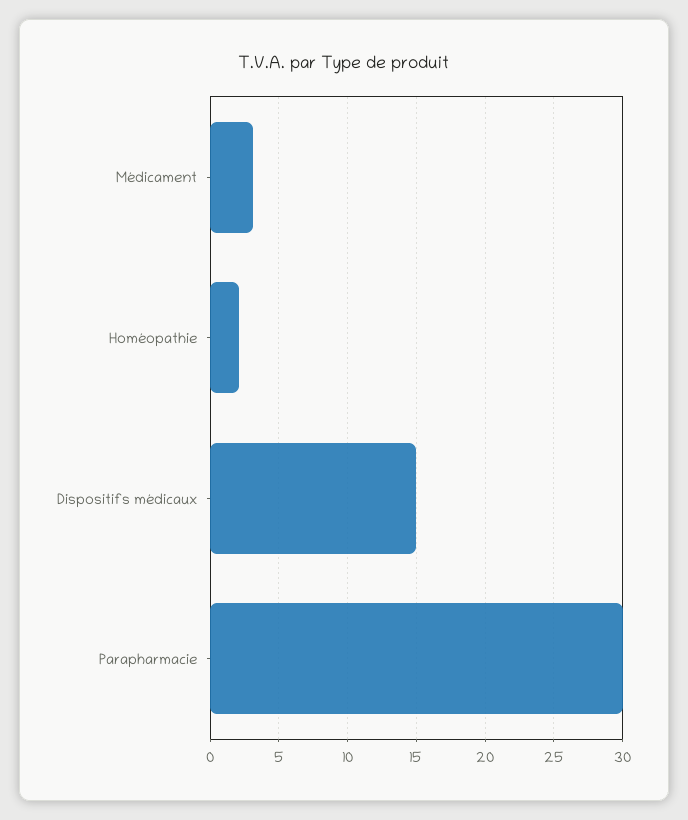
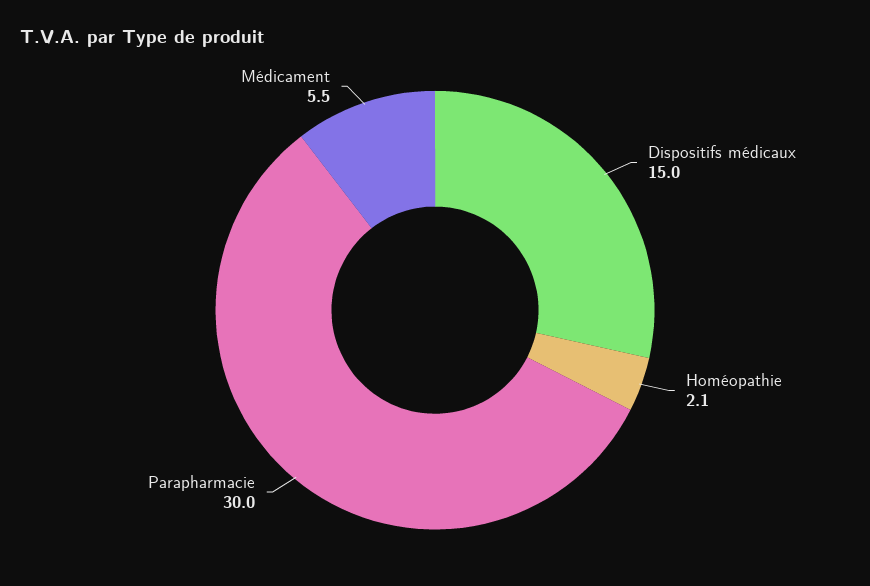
  {
-   "Médicament": 3,
+   "Médicament": 5.5,
    "Homéopathie": 2.1,
    "Dispositifs médicaux": 15,
    "Parapharmacie": 30
  }

